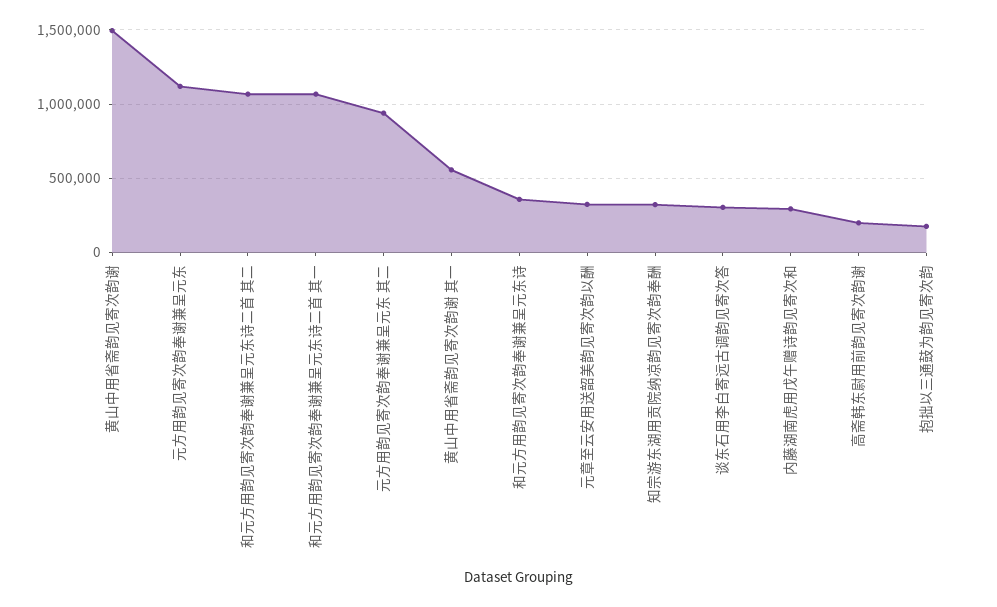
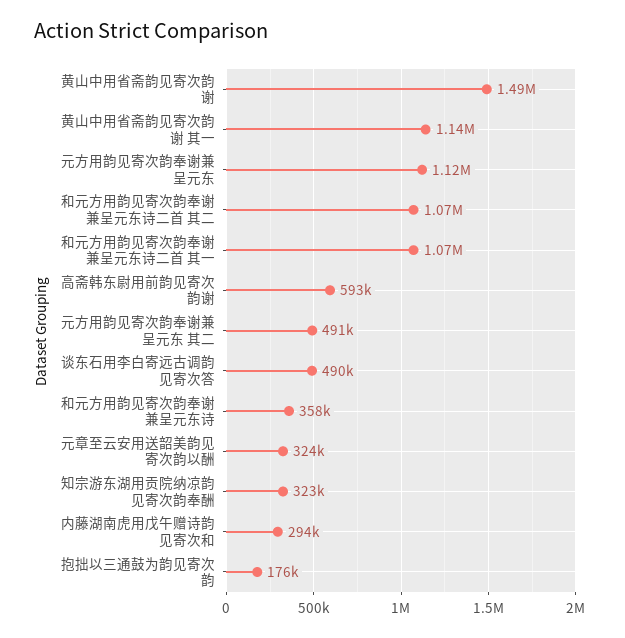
  {
    "黄山中用省斋韵见寄次韵谢": 1490000,
    "元方用韵见寄次韵奉谢兼呈元东": 1120000,
    "和元方用韵见寄次韵奉谢兼呈元东诗二首 其二": 1070000,
    "和元方用韵见寄次韵奉谢兼呈元东诗二首 其一": 1070000,
-   "元方用韵见寄次韵奉谢兼呈元东 其二": 950000,
+   "元方用韵见寄次韵奉谢兼呈元东 其二": 491000,
-   "黄山中用省斋韵见寄次韵谢 其一": 550000,
+   "黄山中用省斋韵见寄次韵谢 其一": 1140000,
    "和元方用韵见寄次韵奉谢兼呈元东诗": 358000,
    "元章至云安用送韶美韵见寄次韵以酬": 324000,
    "知宗游东湖用贡院纳凉韵见寄次韵奉酬": 323000,
-   "谈东石用李白寄远古调韵见寄次答": 300000,
+   "谈东石用李白寄远古调韵见寄次答": 490000,
    "内藤湖南虎用戊午赠诗韵见寄次和": 294000,
-   "高斋韩东尉用前韵见寄次韵谢": 200000,
+   "高斋韩东尉用前韵见寄次韵谢": 593000,
    "抱拙以三通鼓为韵见寄次韵": 176000
  }

